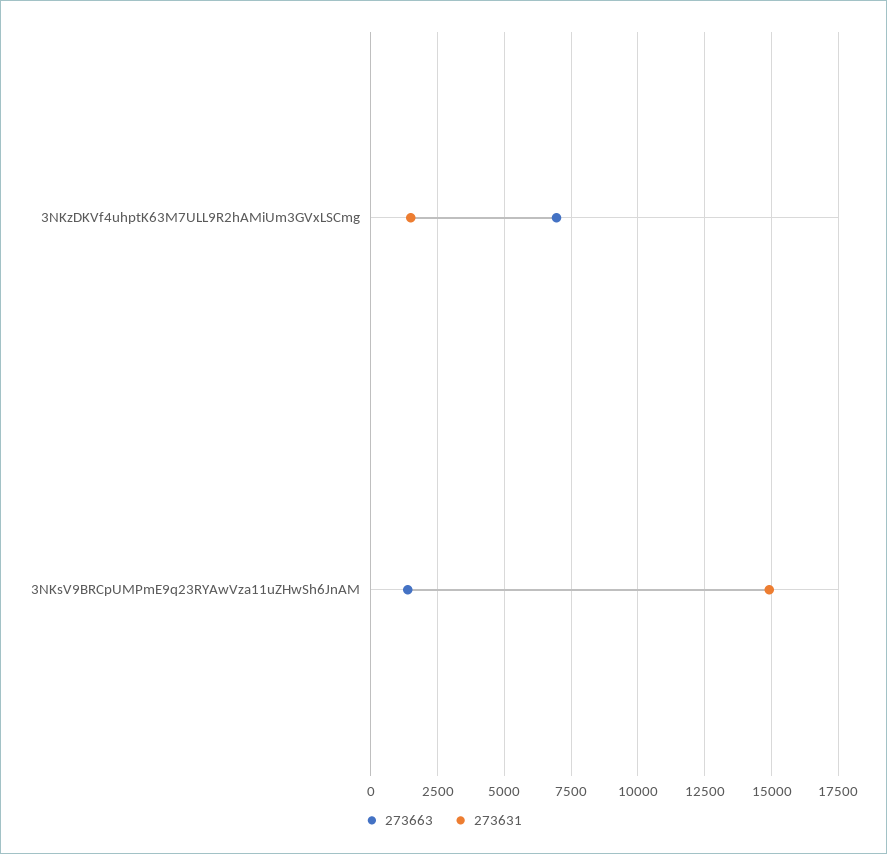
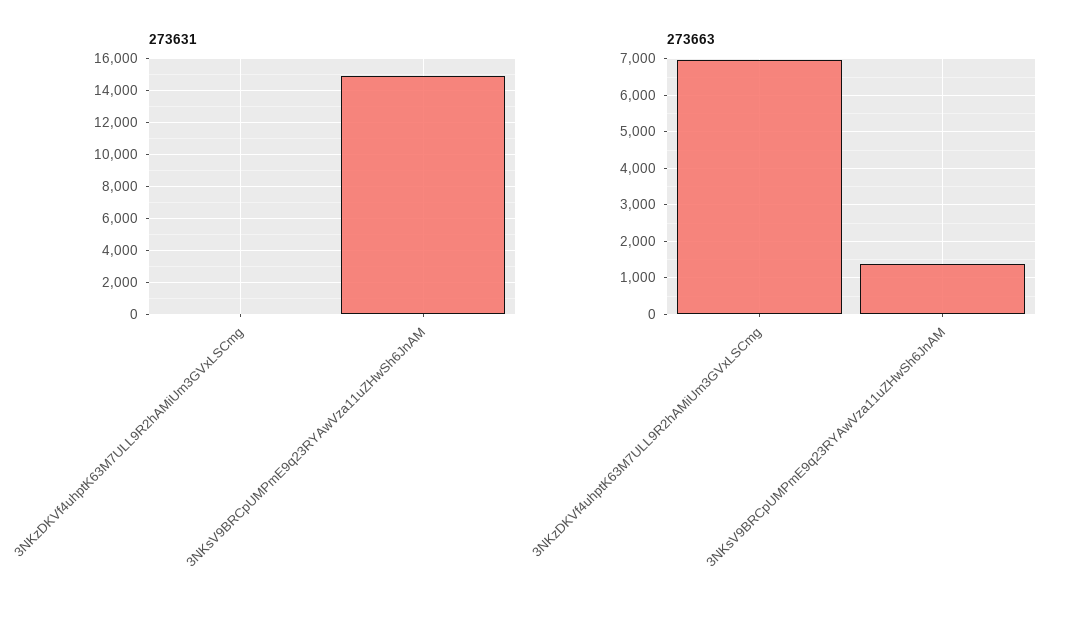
  {
    "273663": {
      "3NKzDKVf4uhptK63M7ULL9R2hAMiUm3GVxLSCmg": 7000,
      "3NKsV9BRCpUMPmE9q23RYAwVza11uZHwSh6JnAM": 1400
    },
    "273631": {
-     "3NKzDKVf4uhptK63M7ULL9R2hAMiUm3GVxLSCmg": 1500,
+     "3NKzDKVf4uhptK63M7ULL9R2hAMiUm3GVxLSCmg": 0,
      "3NKsV9BRCpUMPmE9q23RYAwVza11uZHwSh6JnAM": 15000
    }
  }

